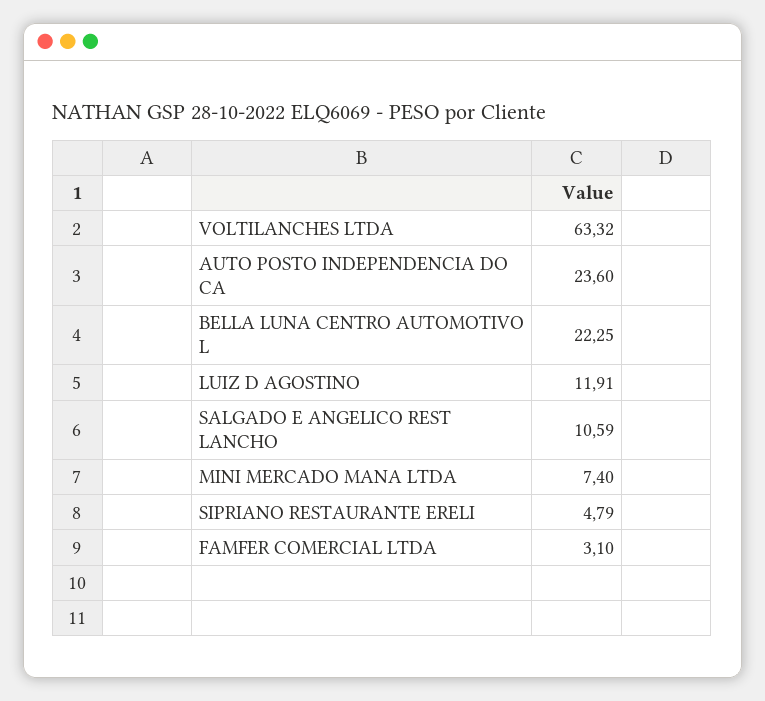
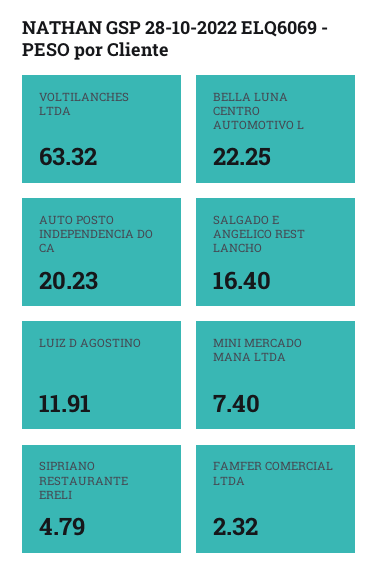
  {
    "VOLTILANCHES LTDA": 63.32,
-   "AUTO POSTO INDEPENDENCIA DO CA": 23.6,
+   "AUTO POSTO INDEPENDENCIA DO CA": 20.23,
    "BELLA LUNA CENTRO AUTOMOTIVO L": 22.25,
    "LUIZ D AGOSTINO": 11.91,
-   "SALGADO E ANGELICO REST LANCHO": 10.59,
+   "SALGADO E ANGELICO REST LANCHO": 16.4,
    "MINI MERCADO MANA LTDA": 7.4,
    "SIPRIANO RESTAURANTE ERELI": 4.79,
-   "FAMFER COMERCIAL LTDA": 3.1
+   "FAMFER COMERCIAL LTDA": 2.32
  }

